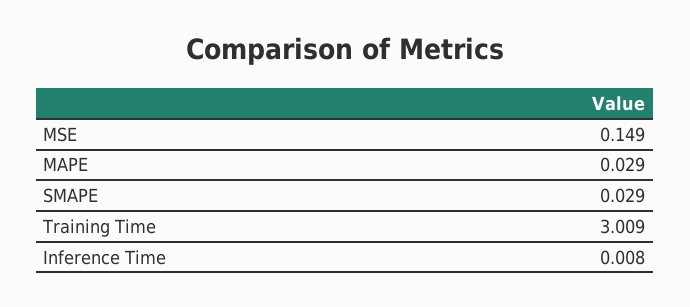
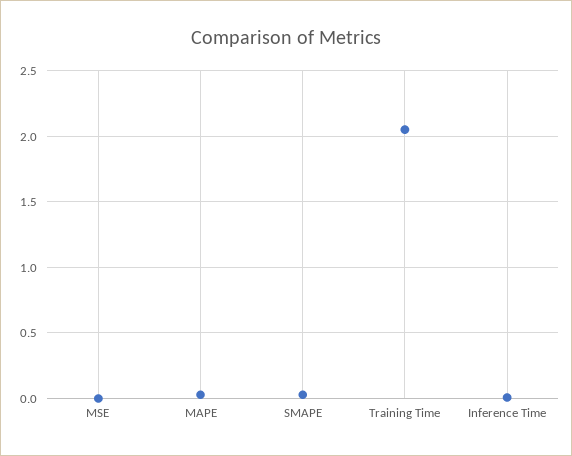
  {
-   "MSE": 0.149,
+   "MSE": 0,
    "MAPE": 0.029,
    "SMAPE": 0.029,
-   "Training Time": 3.009,
+   "Training Time": 2.05,
    "Inference Time": 0.008
  }

